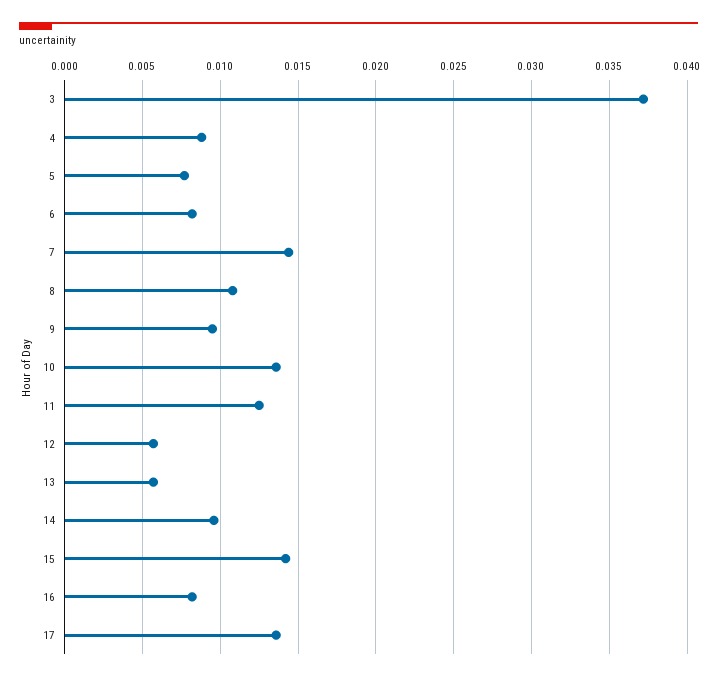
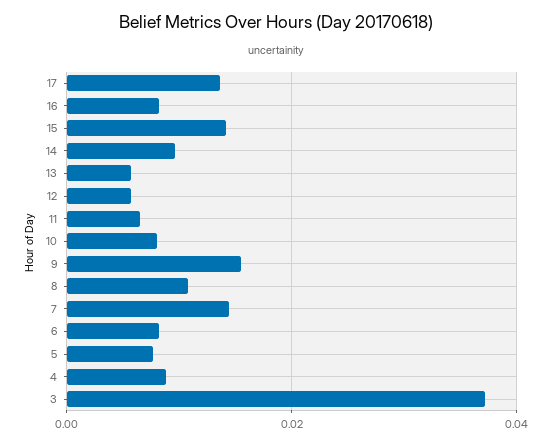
  {
    "3": 0.037,
    "4": 0.009,
    "5": 0.0075,
    "6": 0.008,
    "7": 0.0145,
    "8": 0.011,
-   "9": 0.0095,
+   "9": 0.016,
-   "10": 0.0135,
+   "10": 0.008,
-   "11": 0.0125,
+   "11": 0.006,
    "12": 0.0055,
    "13": 0.0055,
    "14": 0.0095,
    "15": 0.014,
    "16": 0.008,
    "17": 0.0135
  }

